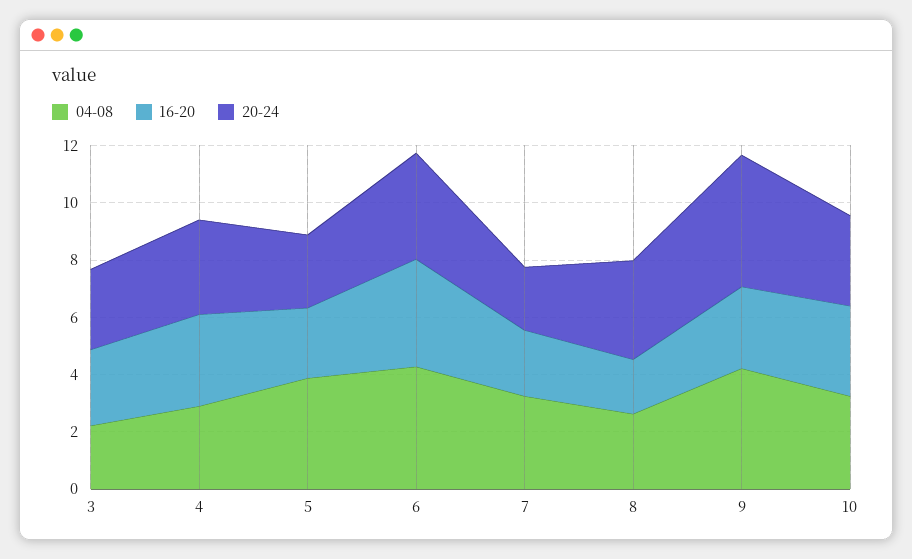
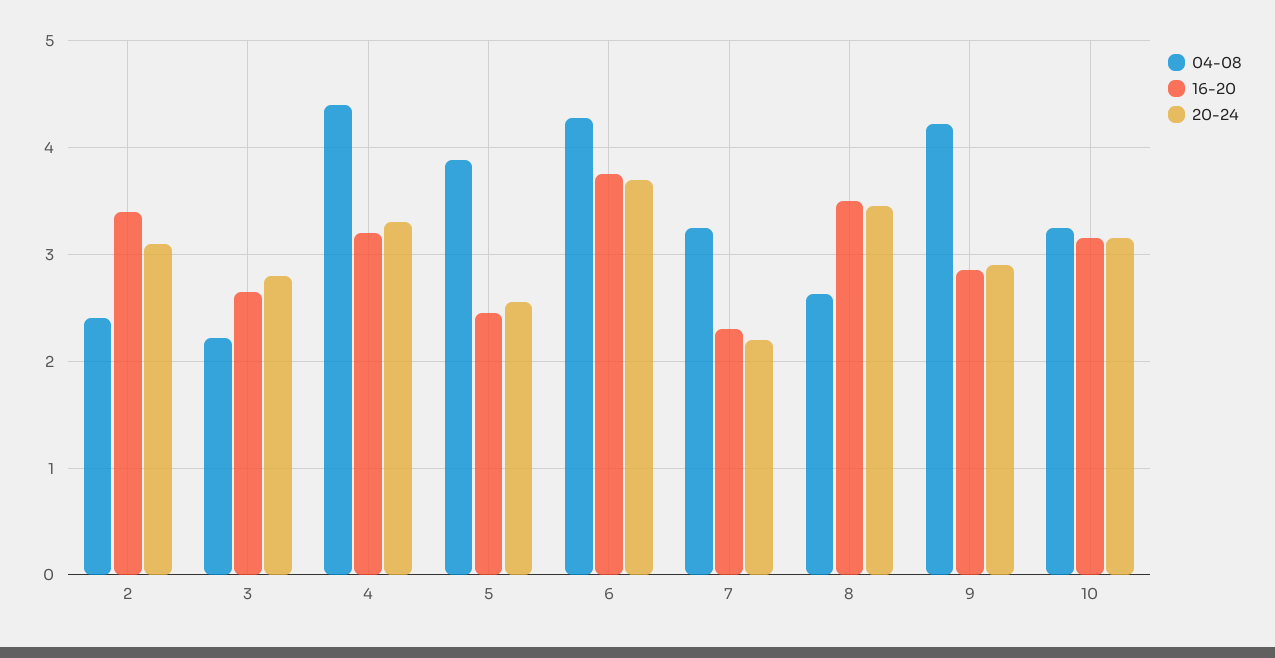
  {
    "04-08": {
      "3": 2.2,
-     "4": 3,
+     "4": 4.4,
      "5": 3.9,
      "6": 4.3,
      "7": 3.3,
      "8": 2.6,
      "9": 4.2,
-     "10": 3.3
+     "10": 3.3,
+     "2": 2.4
    },
    "16-20": {
      "3": 2.7,
      "4": 3.2,
      "5": 2.5,
      "6": 3.8,
      "7": 2.3,
-     "8": 2,
+     "8": 3.5,
      "9": 2.9,
-     "10": 3.2
+     "10": 3.2,
+     "2": 3.4
    },
    "20-24": {
      "3": 2.8,
      "4": 3.3,
      "5": 2.6,
      "6": 3.7,
      "7": 2.2,
      "8": 3.5,
-     "9": 4.5,
+     "9": 2.9,
-     "10": 3.2
+     "10": 3.2,
+     "2": 3.1
    }
  }

